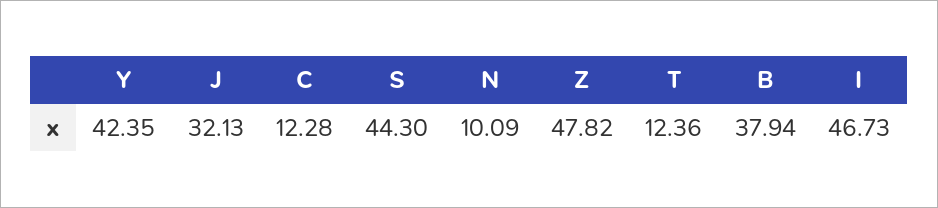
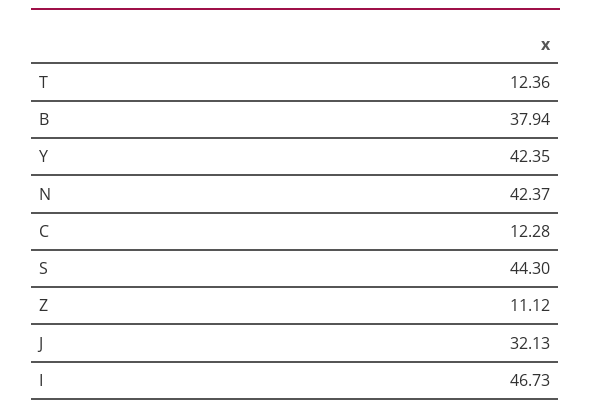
  {
    "Y": 42.35,
    "J": 32.13,
    "C": 12.28,
    "S": 44.3,
-   "N": 10.09,
+   "N": 42.37,
-   "Z": 47.82,
+   "Z": 11.12,
    "T": 12.36,
    "B": 37.94,
    "I": 46.73
  }

